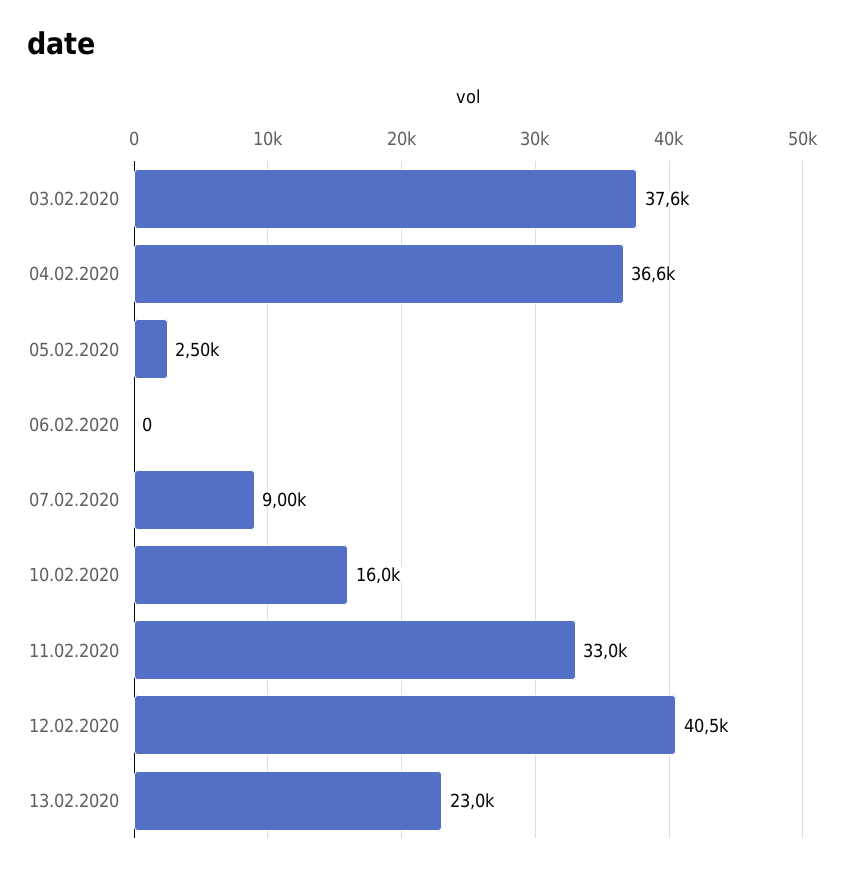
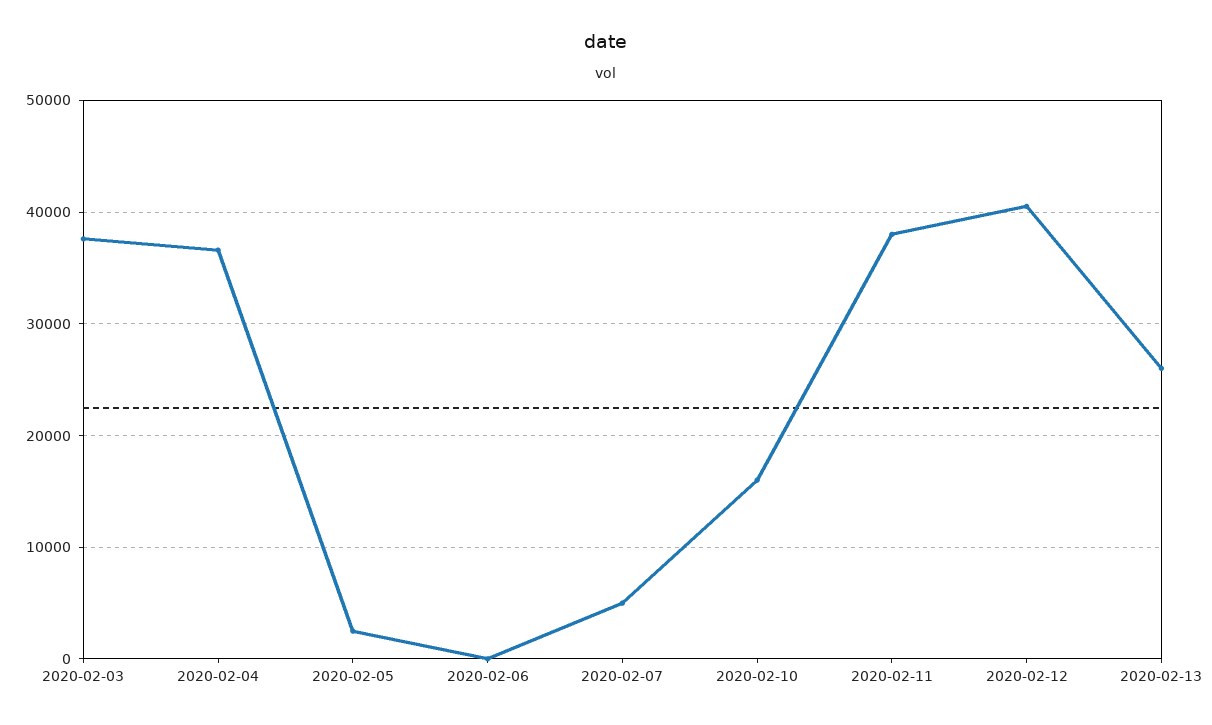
  {
    "03.02.2020": 37600,
    "04.02.2020": 36600,
    "05.02.2020": 2500,
    "06.02.2020": 0,
-   "07.02.2020": 9000,
+   "07.02.2020": 5000,
    "10.02.2020": 16000,
-   "11.02.2020": 33000,
+   "11.02.2020": 38000,
    "12.02.2020": 40500,
-   "13.02.2020": 23000
+   "13.02.2020": 26000
  }

